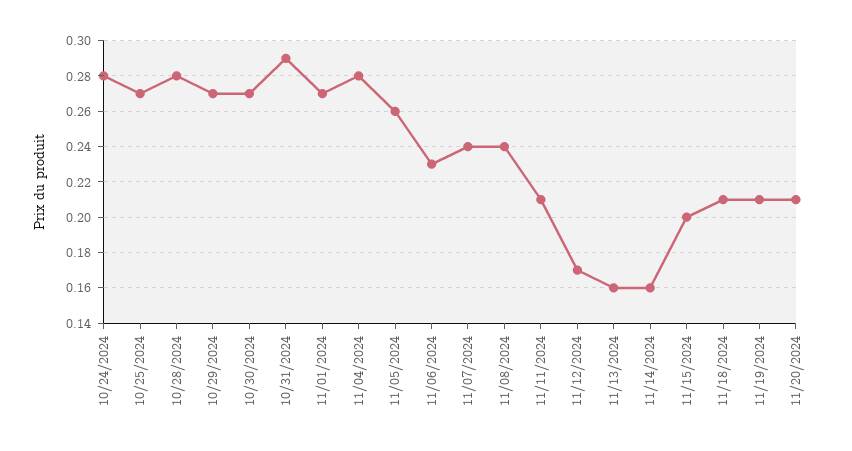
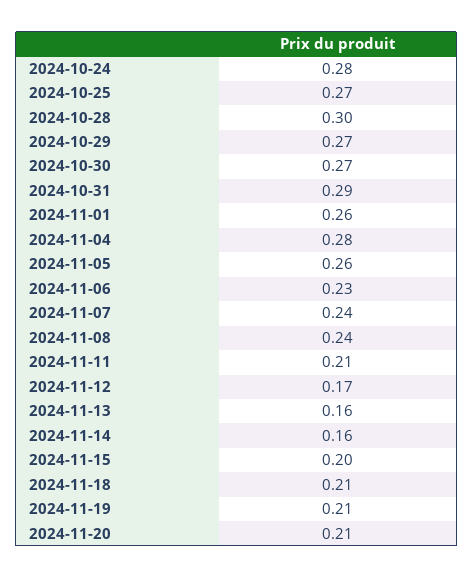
  {
    "10/24/2024": 0.28,
    "10/25/2024": 0.27,
-   "10/28/2024": 0.28,
+   "10/28/2024": 0.3,
    "10/29/2024": 0.27,
    "10/30/2024": 0.27,
    "10/31/2024": 0.29,
-   "11/01/2024": 0.27,
+   "11/01/2024": 0.26,
    "11/04/2024": 0.28,
    "11/05/2024": 0.26,
    "11/06/2024": 0.23,
    "11/07/2024": 0.24,
    "11/08/2024": 0.24,
    "11/11/2024": 0.21,
    "11/12/2024": 0.17,
    "11/13/2024": 0.16,
    "11/14/2024": 0.16,
    "11/15/2024": 0.2,
    "11/18/2024": 0.21,
    "11/19/2024": 0.21,
    "11/20/2024": 0.21
  }

